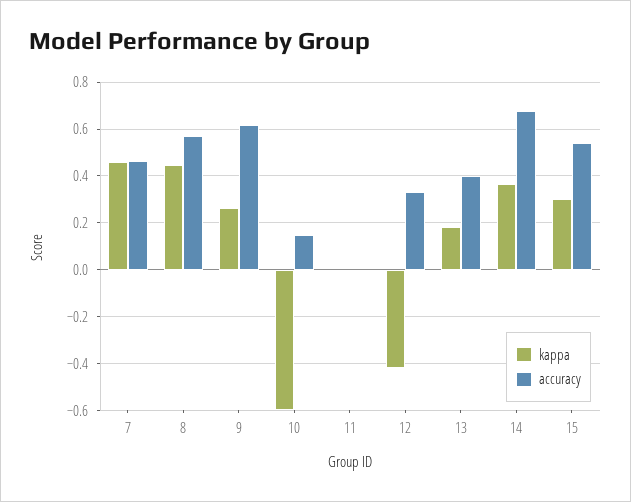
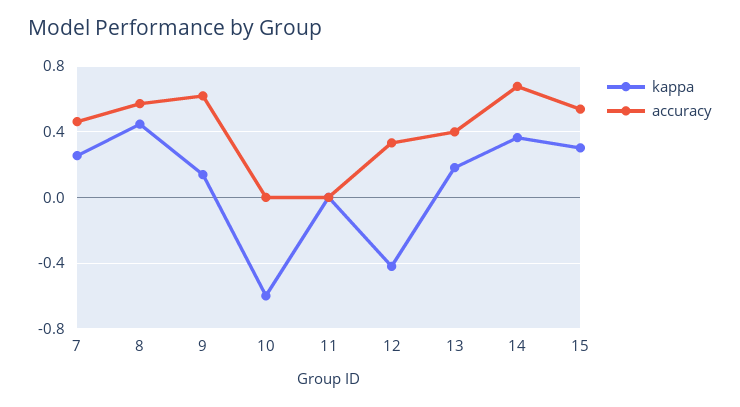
  {
    "kappa": {
-     "7": 0.45,
+     "7": 0.25,
      "8": 0.45,
-     "9": 0.25,
+     "9": 0.15,
      "10": -0.6,
      "11": 0,
      "12": -0.4,
      "13": 0.2,
      "14": 0.35,
      "15": 0.3
    },
    "accuracy": {
      "7": 0.45,
      "8": 0.55,
      "9": 0.6,
-     "10": 0.15,
+     "10": 0,
      "11": 0,
      "12": 0.35,
      "13": 0.4,
      "14": 0.7,
      "15": 0.55
    }
  }

